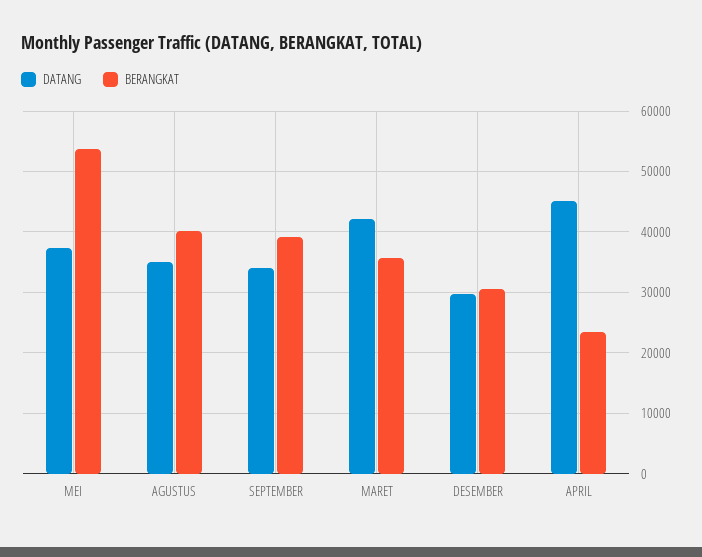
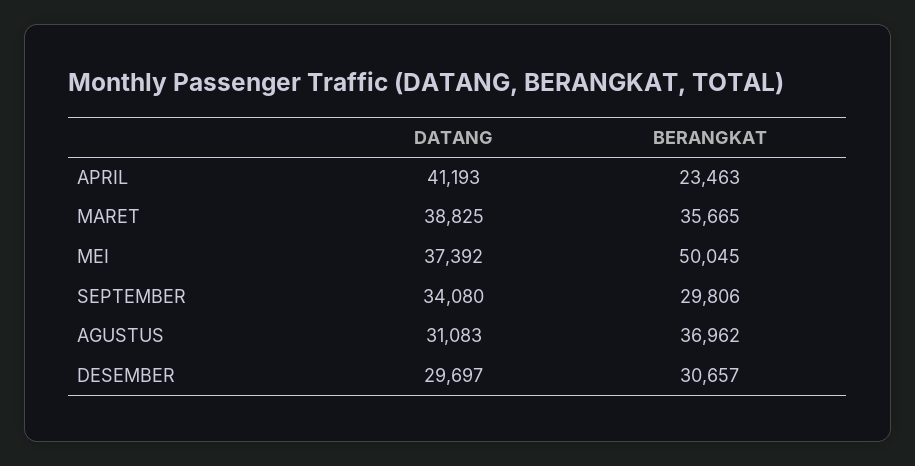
  {
    "DATANG": {
      "MEI": 37392,
-     "AGUSTUS": 35000,
+     "AGUSTUS": 31083,
      "SEPTEMBER": 34080,
-     "MARET": 42000,
+     "MARET": 38825,
      "DESEMBER": 29697,
-     "APRIL": 45000
+     "APRIL": 41193
    },
    "BERANGKAT": {
-     "MEI": 54000,
+     "MEI": 50045,
-     "AGUSTUS": 40000,
+     "AGUSTUS": 36962,
-     "SEPTEMBER": 39000,
+     "SEPTEMBER": 29806,
      "MARET": 35665,
      "DESEMBER": 30657,
      "APRIL": 23463
    }
  }

